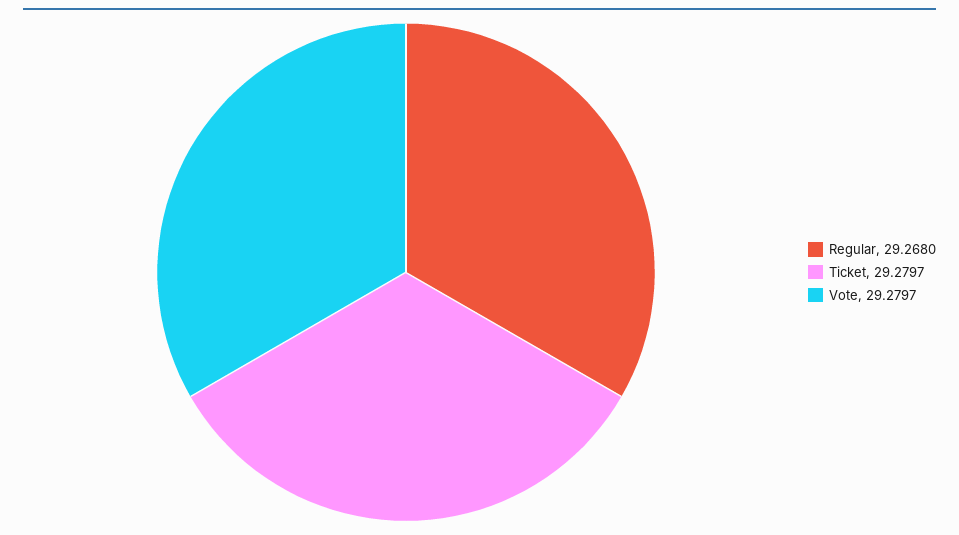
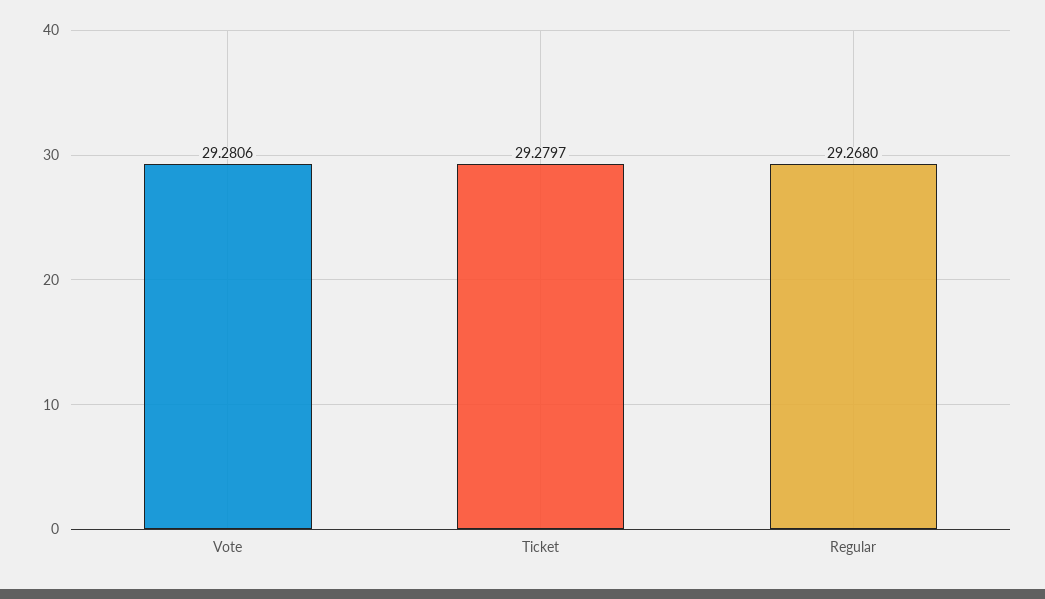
  {
    "Regular": 29.268,
    "Ticket": 29.2797,
-   "Vote": 29.2797
+   "Vote": 29.2806
  }

